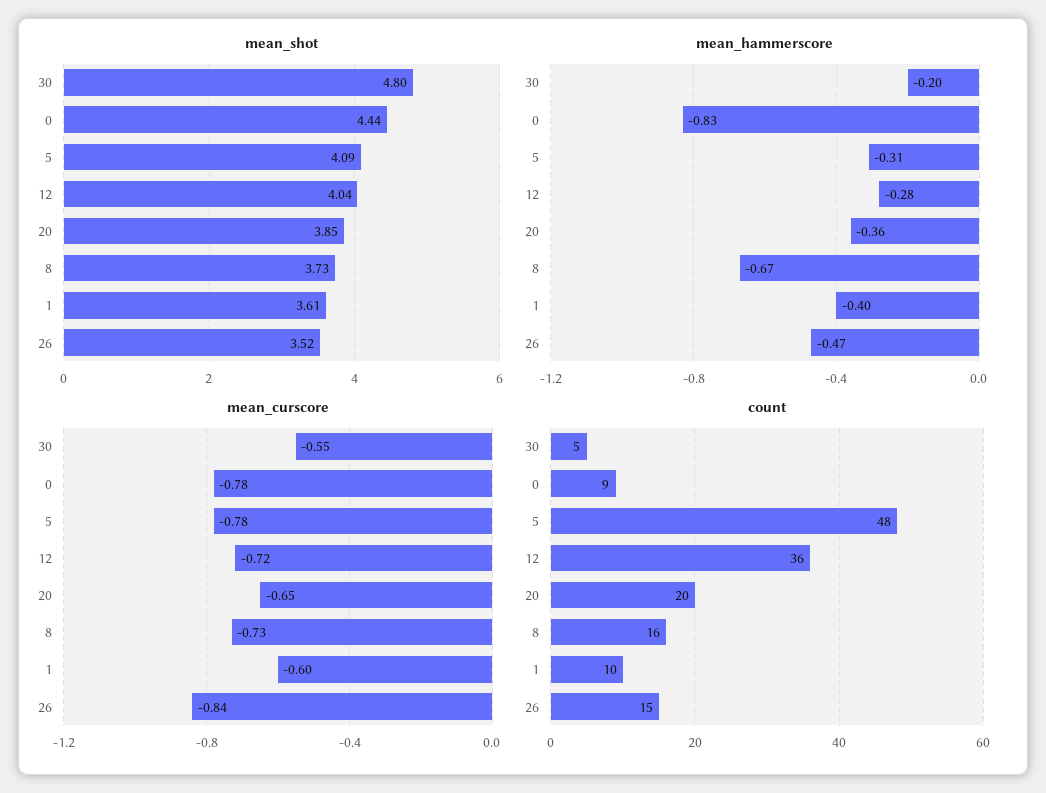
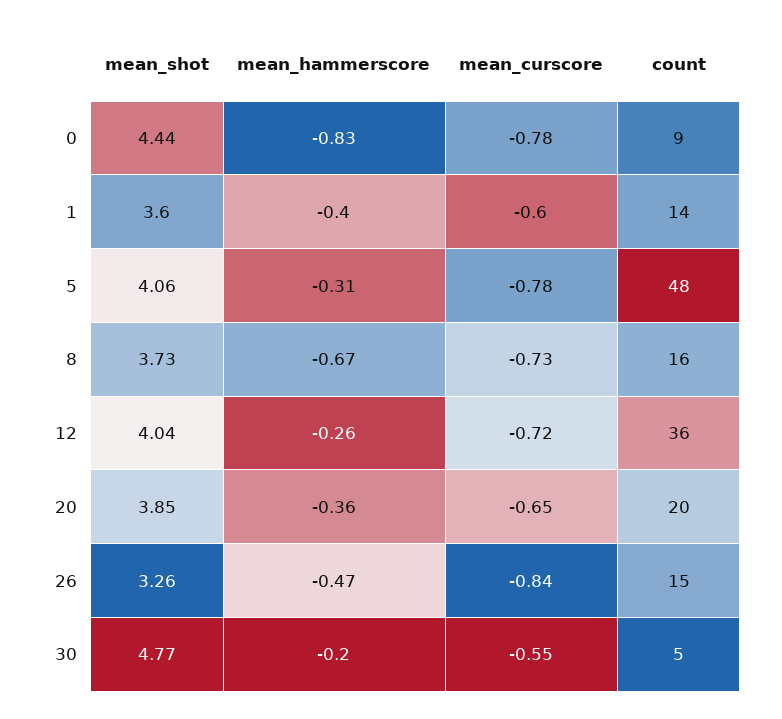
  {
    "mean_shot": {
-     "30": 4.8,
+     "30": 4.77,
      "0": 4.44,
-     "5": 4.09,
+     "5": 4.06,
      "12": 4.04,
      "20": 3.85,
      "8": 3.73,
-     "1": 3.61,
+     "1": 3.6,
-     "26": 3.52
+     "26": 3.26
    },
    "mean_hammerscore": {
      "30": -0.2,
      "0": -0.83,
      "5": -0.31,
-     "12": -0.28,
+     "12": -0.26,
      "20": -0.36,
      "8": -0.67,
      "1": -0.4,
      "26": -0.47
    },
    "mean_curscore": {
      "30": -0.55,
      "0": -0.78,
      "5": -0.78,
      "12": -0.72,
      "20": -0.65,
      "8": -0.73,
      "1": -0.6,
      "26": -0.84
    },
    "count": {
      "30": 5,
      "0": 9,
      "5": 48,
      "12": 36,
      "20": 20,
      "8": 16,
-     "1": 10,
+     "1": 14,
      "26": 15
    }
  }

